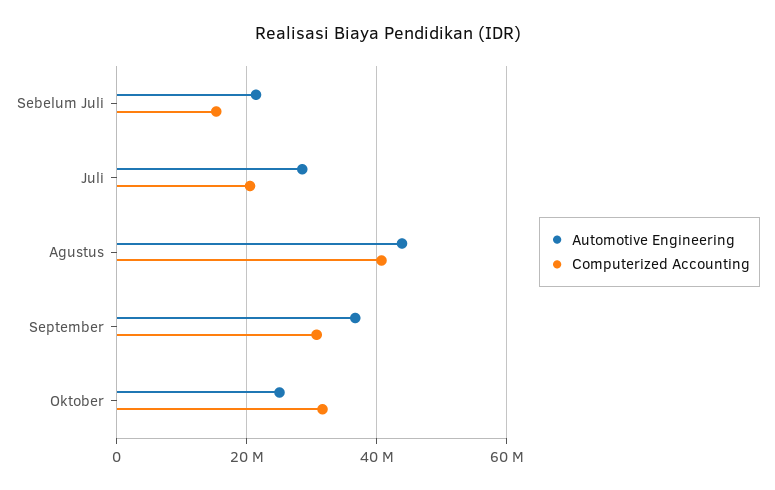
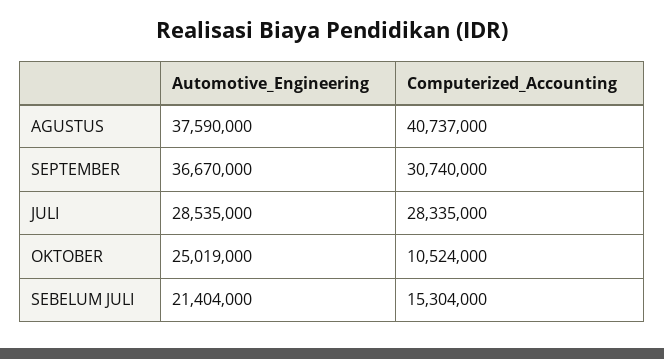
  {
    "Automotive Engineering": {
      "Sebelum Juli": 21404000,
      "Juli": 28535000,
-     "Agustus": 44000000,
+     "Agustus": 37590000,
      "September": 36670000,
      "Oktober": 25019000
    },
    "Computerized Accounting": {
      "Sebelum Juli": 15304000,
-     "Juli": 20000000,
+     "Juli": 28335000,
      "Agustus": 40737000,
      "September": 30740000,
-     "Oktober": 32000000
+     "Oktober": 10524000
    }
  }

